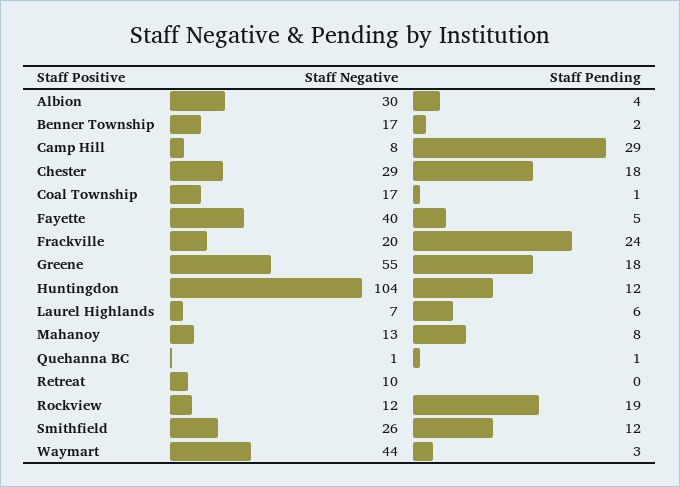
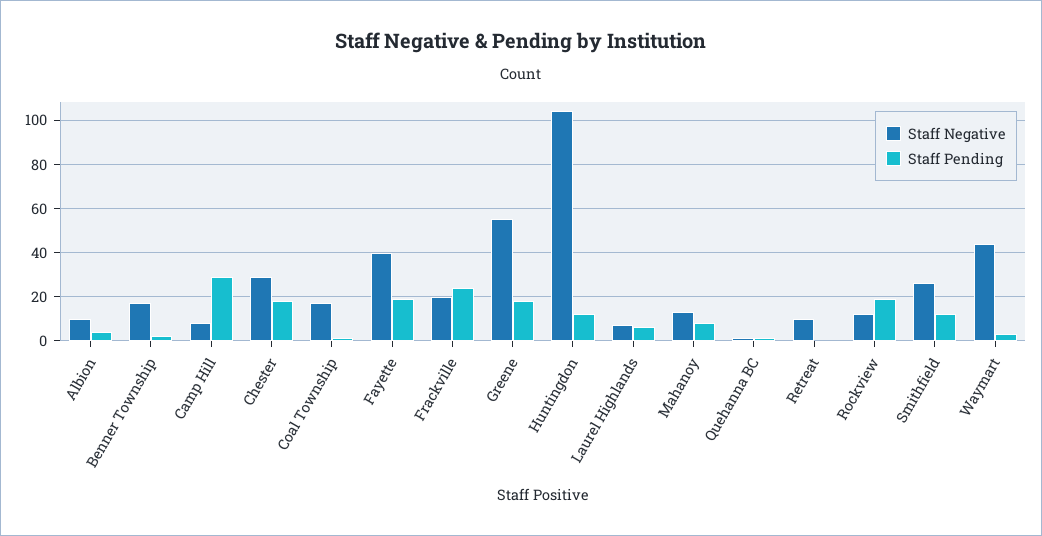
  {
    "Staff Negative": {
-     "Albion": 30,
+     "Albion": 10,
      "Benner Township": 17,
      "Camp Hill": 8,
      "Chester": 29,
      "Coal Township": 17,
      "Fayette": 40,
      "Frackville": 20,
      "Greene": 55,
      "Huntingdon": 104,
      "Laurel Highlands": 7,
      "Mahanoy": 13,
      "Quehanna BC": 1,
      "Retreat": 10,
      "Rockview": 12,
      "Smithfield": 26,
      "Waymart": 44
    },
    "Staff Pending": {
      "Albion": 4,
      "Benner Township": 2,
      "Camp Hill": 29,
      "Chester": 18,
      "Coal Township": 1,
-     "Fayette": 5,
+     "Fayette": 20,
      "Frackville": 24,
      "Greene": 18,
      "Huntingdon": 12,
      "Laurel Highlands": 6,
      "Mahanoy": 8,
      "Quehanna BC": 1,
      "Retreat": 0,
      "Rockview": 19,
      "Smithfield": 12,
      "Waymart": 3
    }
  }

